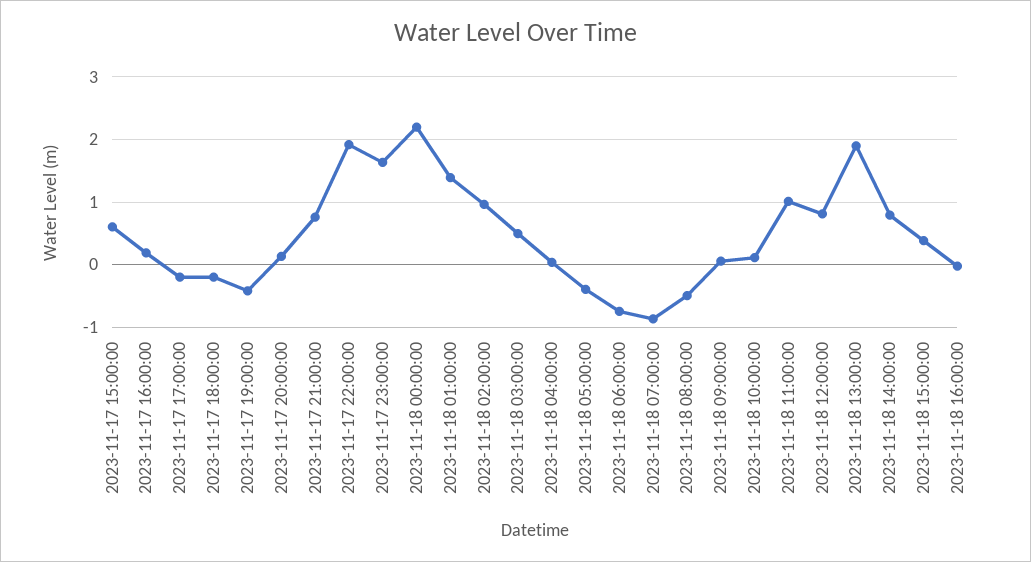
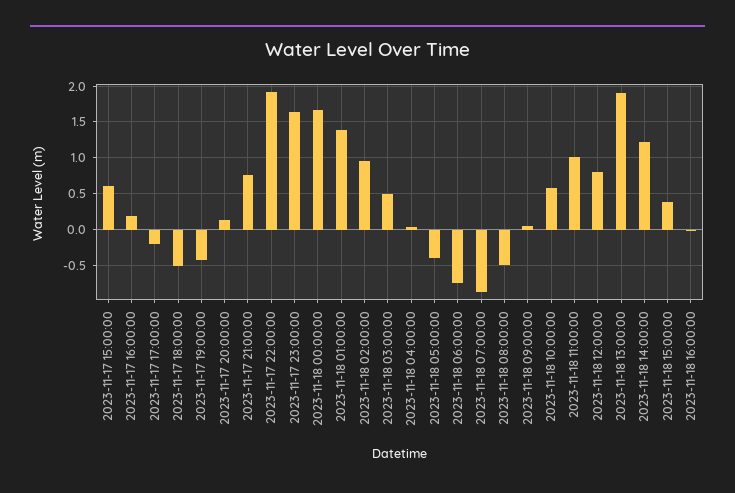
  {
    "2023-11-17 15:00:00": 0.6,
    "2023-11-17 16:00:00": 0.2,
    "2023-11-17 17:00:00": -0.2,
-   "2023-11-17 18:00:00": -0.2,
+   "2023-11-17 18:00:00": -0.5,
    "2023-11-17 19:00:00": -0.4,
    "2023-11-17 20:00:00": 0.1,
    "2023-11-17 21:00:00": 0.8,
    "2023-11-17 22:00:00": 1.9,
    "2023-11-17 23:00:00": 1.6,
-   "2023-11-18 00:00:00": 2.2,
+   "2023-11-18 00:00:00": 1.7,
    "2023-11-18 01:00:00": 1.4,
    "2023-11-18 02:00:00": 1,
    "2023-11-18 03:00:00": 0.5,
    "2023-11-18 04:00:00": 0,
    "2023-11-18 05:00:00": -0.4,
    "2023-11-18 06:00:00": -0.7,
    "2023-11-18 07:00:00": -0.9,
    "2023-11-18 08:00:00": -0.5,
    "2023-11-18 09:00:00": 0.1,
-   "2023-11-18 10:00:00": 0.1,
+   "2023-11-18 10:00:00": 0.6,
    "2023-11-18 11:00:00": 1,
    "2023-11-18 12:00:00": 0.8,
    "2023-11-18 13:00:00": 1.9,
-   "2023-11-18 14:00:00": 0.8,
+   "2023-11-18 14:00:00": 1.2,
    "2023-11-18 15:00:00": 0.4,
    "2023-11-18 16:00:00": 0
  }

